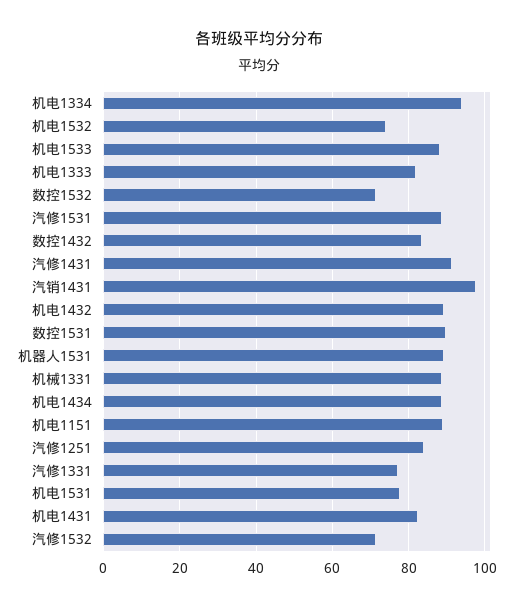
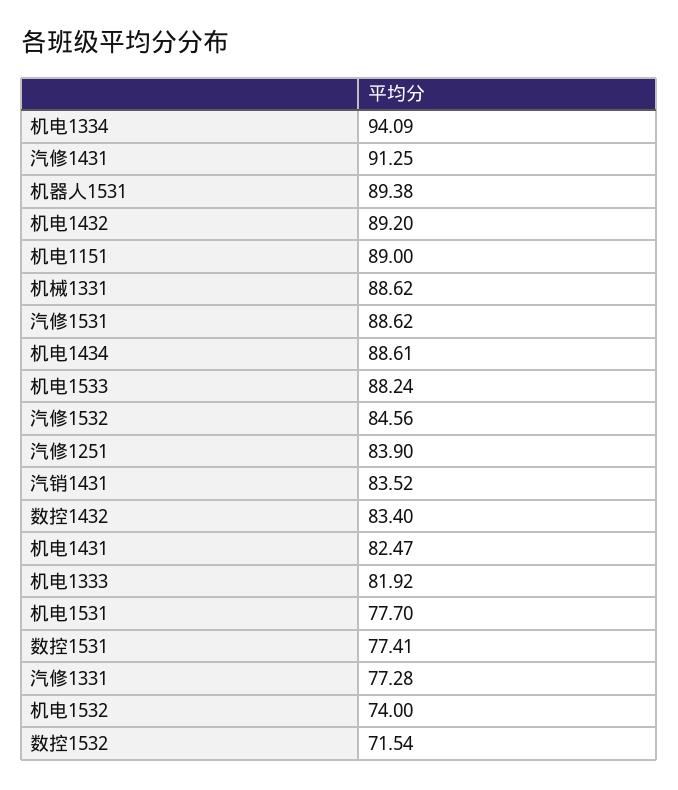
  {
    "机电1334": 94.09,
    "机电1532": 74,
    "机电1533": 88.24,
    "机电1333": 81.92,
    "数控1532": 71.54,
    "汽修1531": 88.62,
    "数控1432": 83.4,
    "汽修1431": 91.25,
-   "汽销1431": 98,
+   "汽销1431": 83.52,
    "机电1432": 89.2,
-   "数控1531": 90,
+   "数控1531": 77.41,
    "机器人1531": 89.38,
    "机械1331": 88.62,
    "机电1434": 88.61,
    "机电1151": 89,
    "汽修1251": 83.9,
    "汽修1331": 77.28,
    "机电1531": 77.7,
    "机电1431": 82.47,
-   "汽修1532": 72
+   "汽修1532": 84.56
  }

